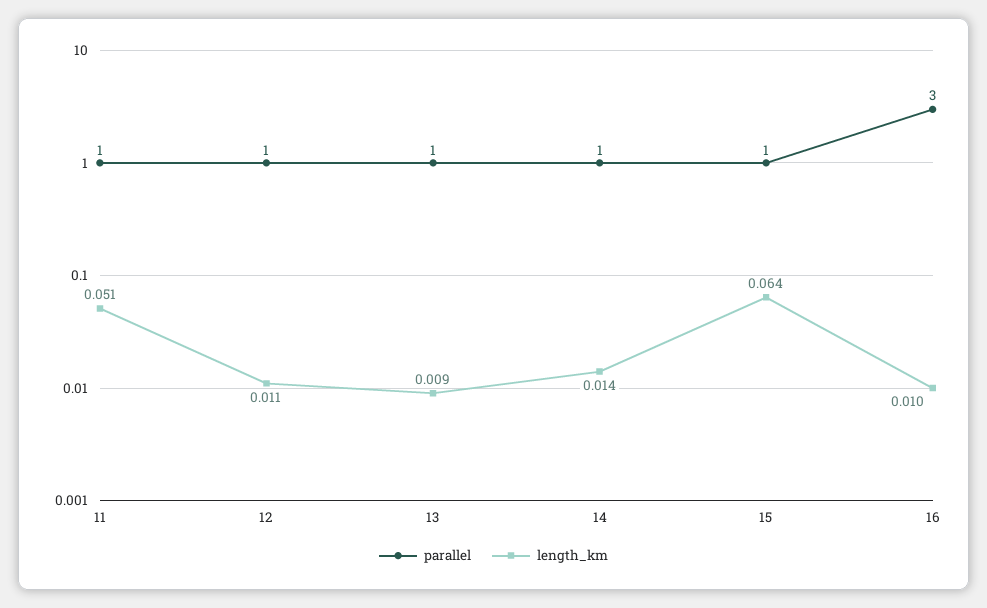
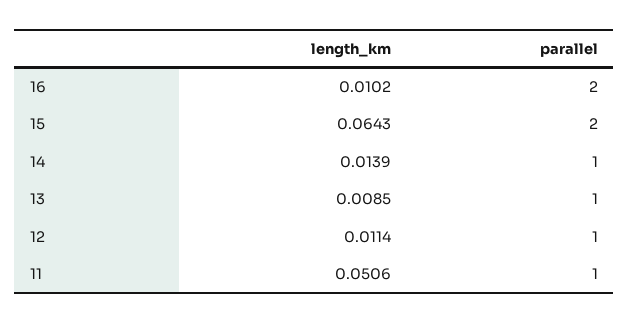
  {
    "parallel": {
      "11": 1,
      "12": 1,
      "13": 1,
      "14": 1,
-     "15": 1,
+     "15": 2,
-     "16": 3
+     "16": 2
    },
    "length_km": {
      "11": 0.0506,
      "12": 0.0114,
      "13": 0.0085,
      "14": 0.0139,
      "15": 0.0643,
      "16": 0.0102
    }
  }

